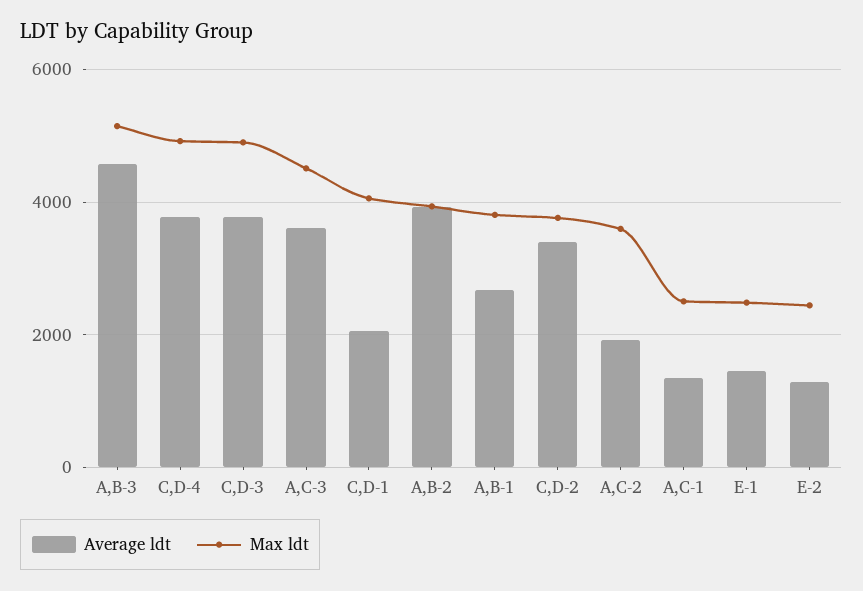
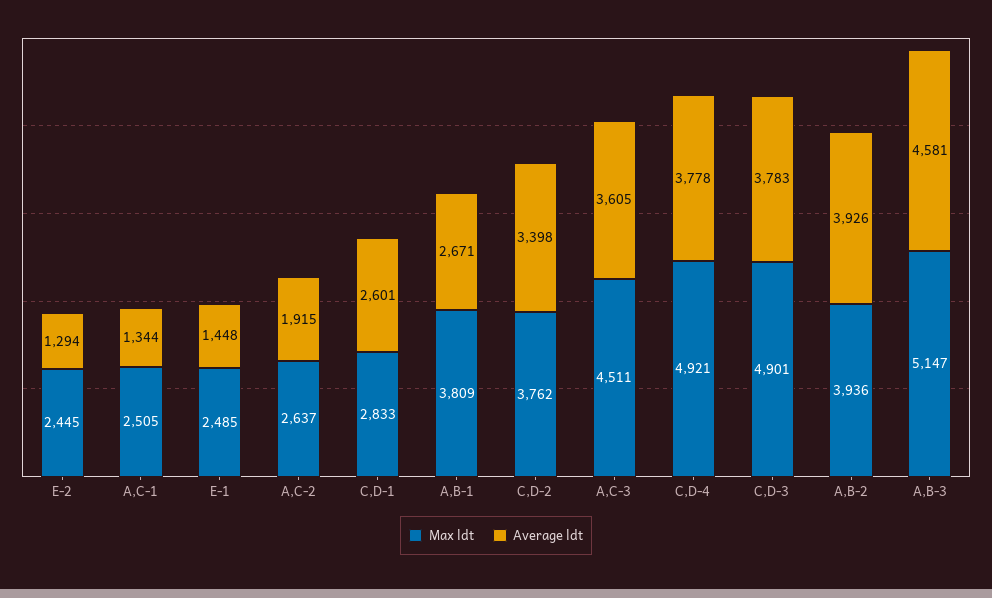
  {
    "Average ldt": {
      "A,B-3": 4581,
      "C,D-4": 3778,
      "C,D-3": 3783,
      "A,C-3": 3605,
-     "C,D-1": 2000,
+     "C,D-1": 2601,
      "A,B-2": 3926,
      "A,B-1": 2671,
      "C,D-2": 3398,
      "A,C-2": 1915,
      "A,C-1": 1344,
      "E-1": 1448,
      "E-2": 1294
    },
    "Max ldt": {
      "A,B-3": 5147,
      "C,D-4": 4921,
      "C,D-3": 4901,
      "A,C-3": 4511,
-     "C,D-1": 4000,
+     "C,D-1": 2833,
      "A,B-2": 3936,
      "A,B-1": 3809,
      "C,D-2": 3762,
-     "A,C-2": 3600,
+     "A,C-2": 2637,
      "A,C-1": 2505,
      "E-1": 2485,
      "E-2": 2445
    }
  }

